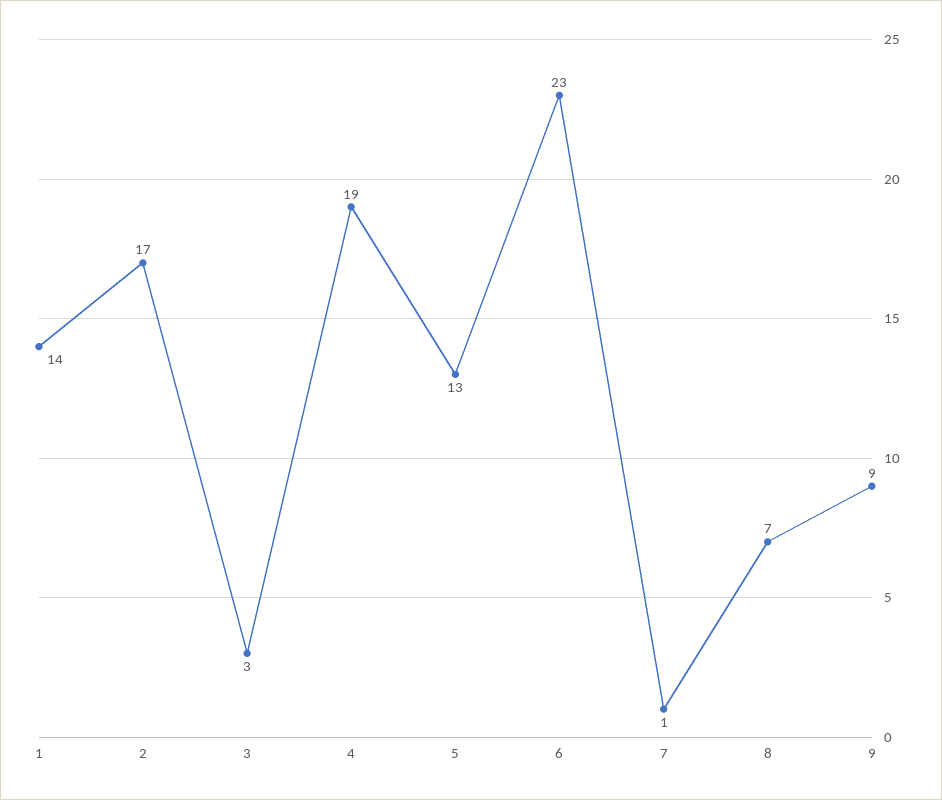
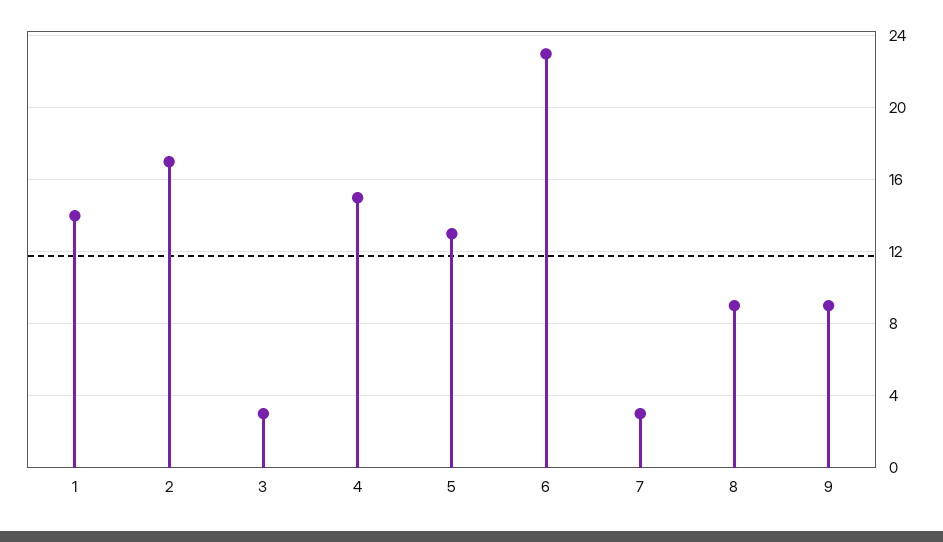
  {
    "1": 14,
    "2": 17,
    "3": 3,
-   "4": 19,
+   "4": 15,
    "5": 13,
    "6": 23,
-   "7": 1,
+   "7": 3,
-   "8": 7,
+   "8": 9,
    "9": 9
  }

